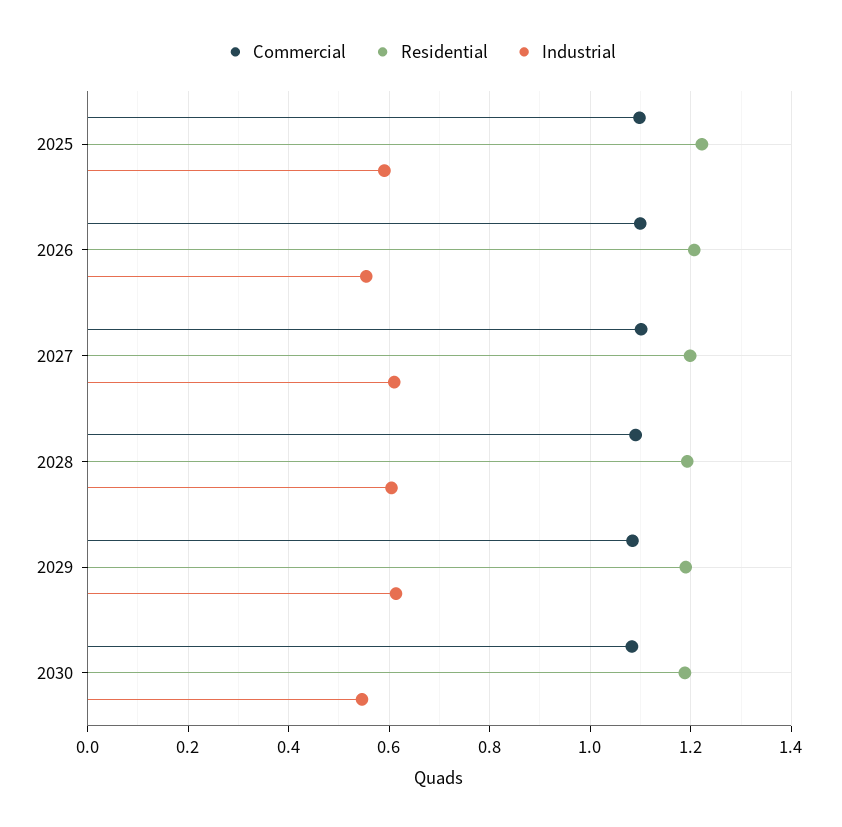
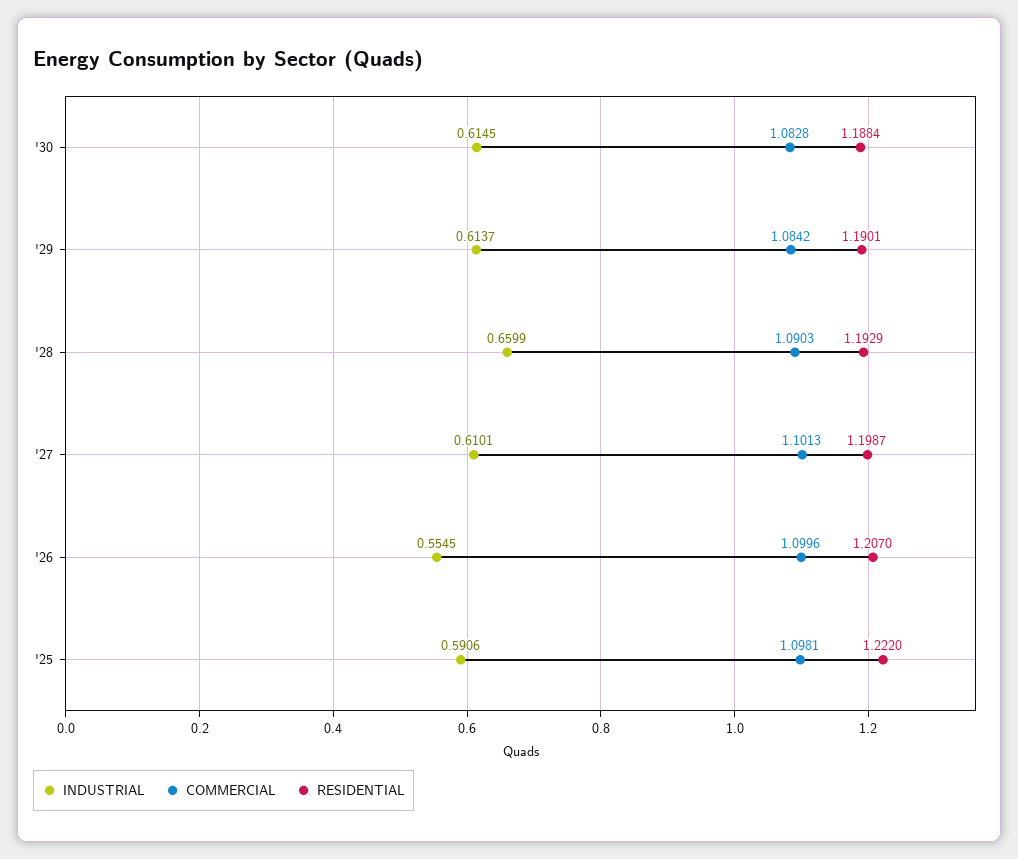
  {
    "Commercial": {
      "2025": 1.0981,
      "2026": 1.0996,
      "2027": 1.1013,
      "2028": 1.0903,
      "2029": 1.0842,
      "2030": 1.0828
    },
    "Residential": {
      "2025": 1.222,
      "2026": 1.207,
      "2027": 1.1987,
      "2028": 1.1929,
      "2029": 1.1901,
      "2030": 1.1884
    },
    "Industrial": {
      "2025": 0.5906,
      "2026": 0.5545,
      "2027": 0.6101,
-     "2028": 0.6,
+     "2028": 0.6599,
      "2029": 0.6137,
-     "2030": 0.54
+     "2030": 0.6145
    }
  }

